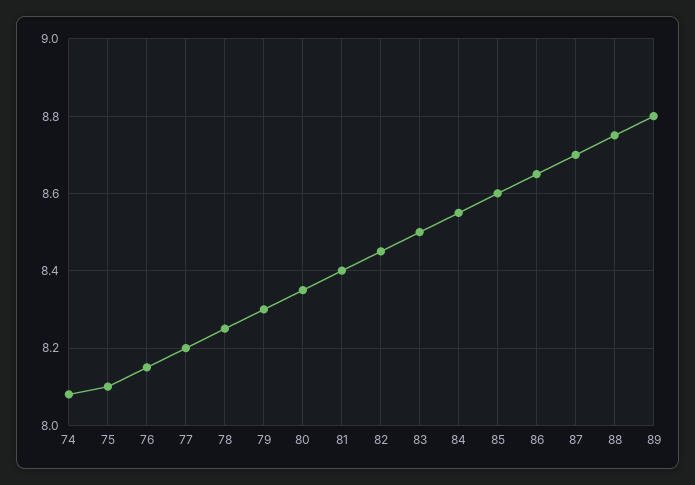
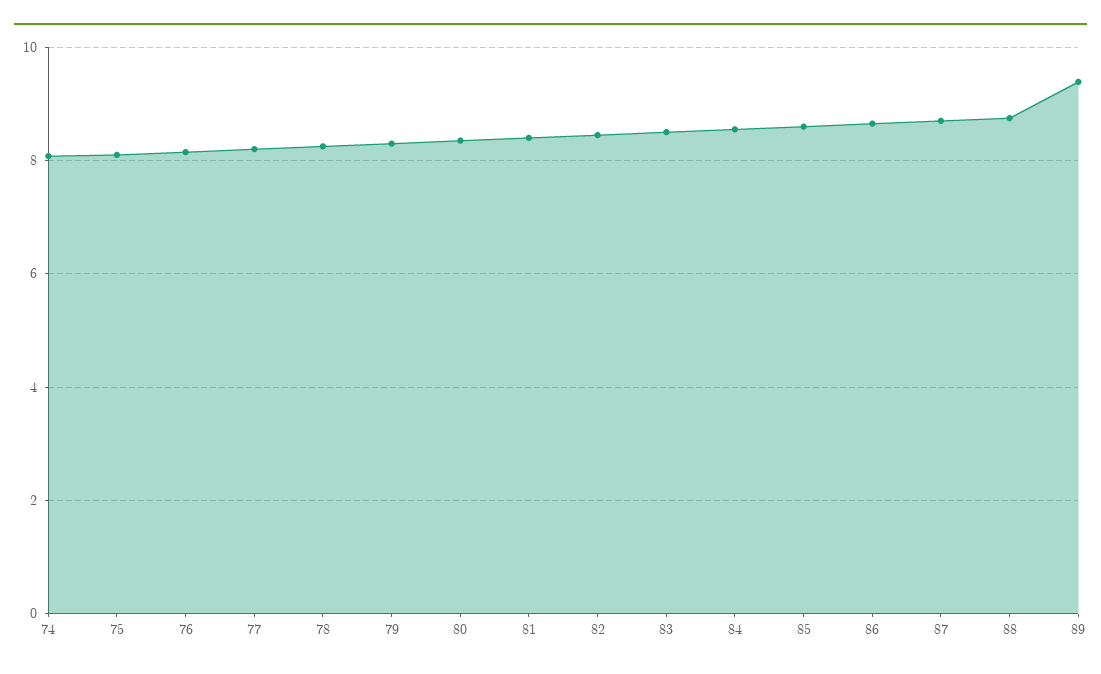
  {
    "74": 8.1,
    "75": 8.1,
    "76": 8.15,
    "77": 8.2,
    "78": 8.25,
    "79": 8.3,
    "80": 8.35,
    "81": 8.4,
    "82": 8.45,
    "83": 8.5,
    "84": 8.55,
    "85": 8.6,
    "86": 8.65,
    "87": 8.7,
    "88": 8.75,
-   "89": 8.8
+   "89": 9.4
  }

